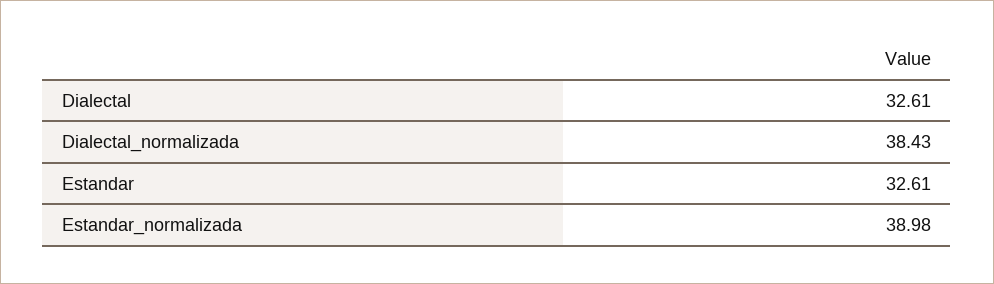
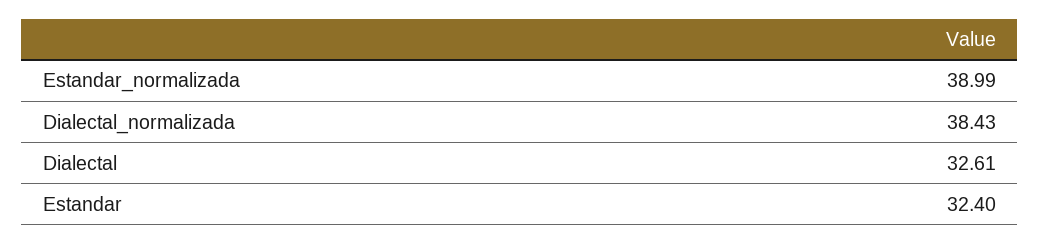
  {
    "Dialectal": 32.61,
    "Dialectal_normalizada": 38.43,
-   "Estandar": 32.61,
+   "Estandar": 32.4,
-   "Estandar_normalizada": 38.98
+   "Estandar_normalizada": 38.99
  }

